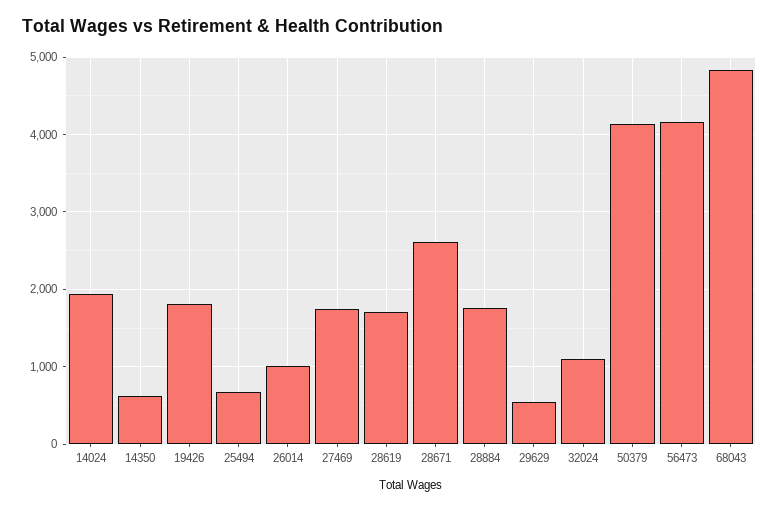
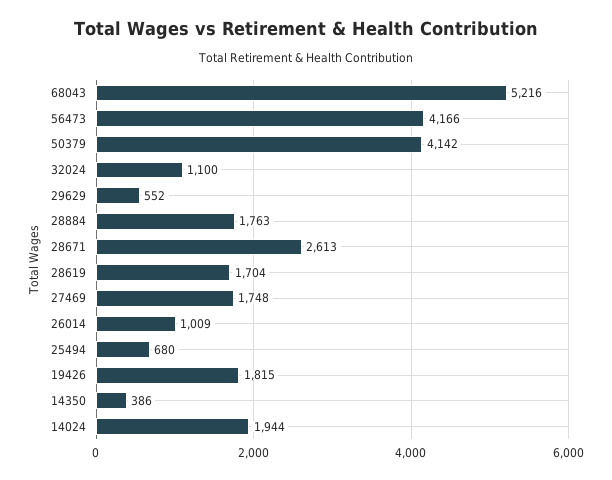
  {
    "14024": 1944,
-   "14350": 600,
+   "14350": 386,
    "19426": 1815,
    "25494": 680,
    "26014": 1009,
    "27469": 1748,
    "28619": 1704,
    "28671": 2613,
    "28884": 1763,
    "29629": 552,
    "32024": 1100,
    "50379": 4142,
    "56473": 4166,
-   "68043": 4800
+   "68043": 5216
  }

